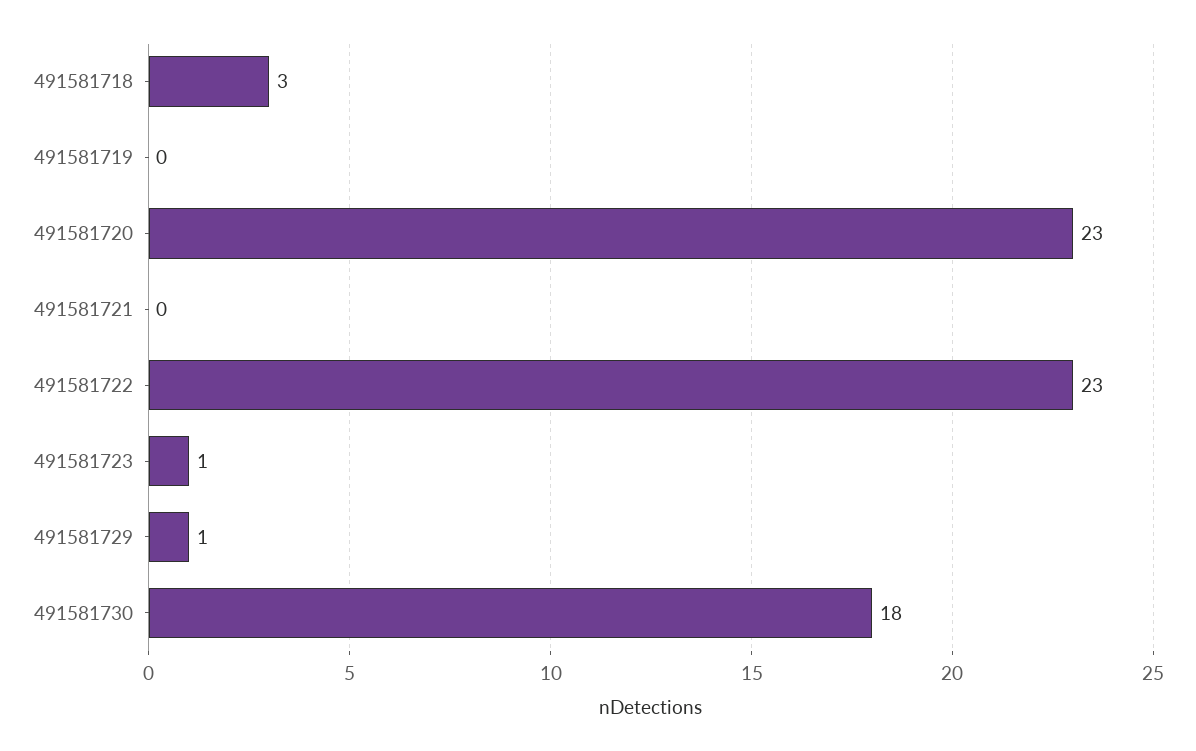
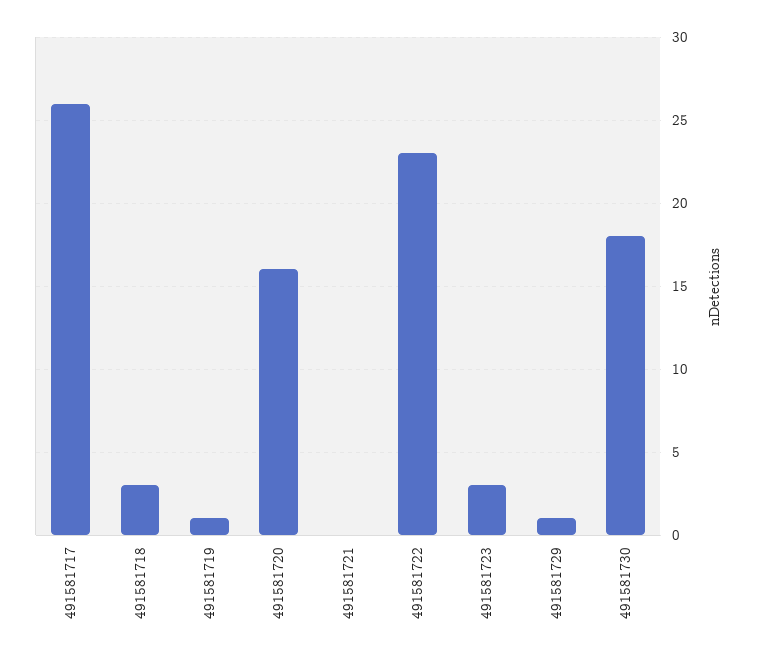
  {
    "491581718": 3,
-   "491581719": 0,
+   "491581719": 1,
-   "491581720": 23,
+   "491581720": 16,
    "491581721": 0,
    "491581722": 23,
-   "491581723": 1,
+   "491581723": 3,
    "491581729": 1,
-   "491581730": 18
+   "491581730": 18,
+   "491581717": 26
  }

